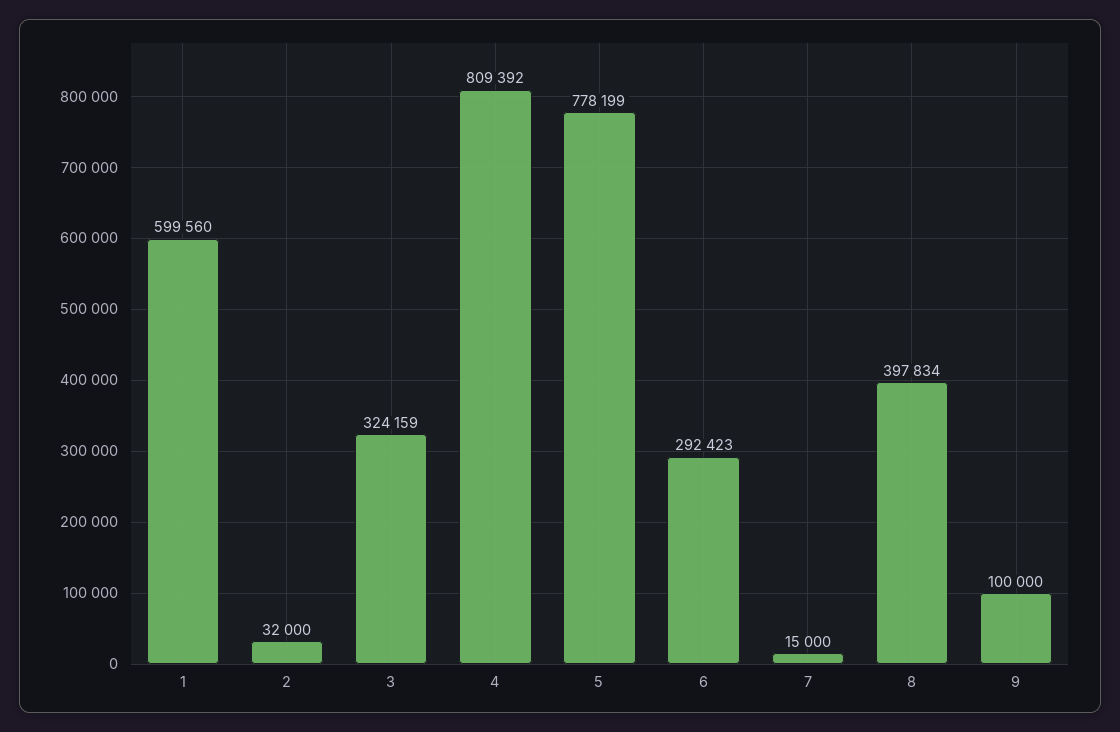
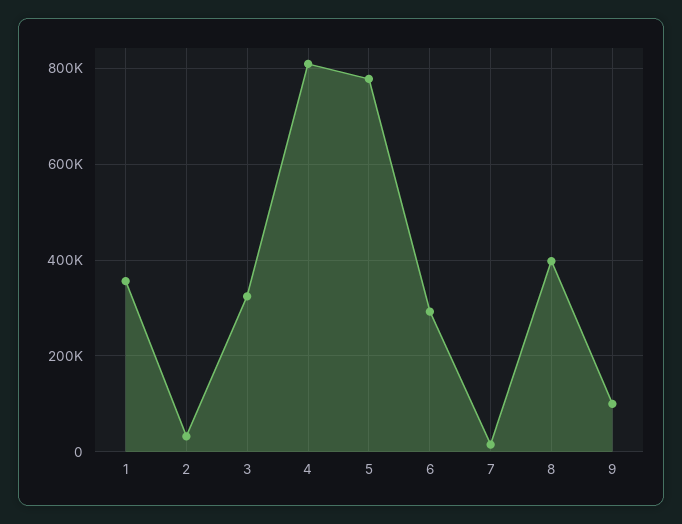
  {
-   "1": 599560,
+   "1": 360000,
    "2": 32000,
    "3": 324159,
    "4": 809392,
    "5": 778199,
    "6": 292423,
    "7": 15000,
    "8": 397834,
    "9": 100000
  }

